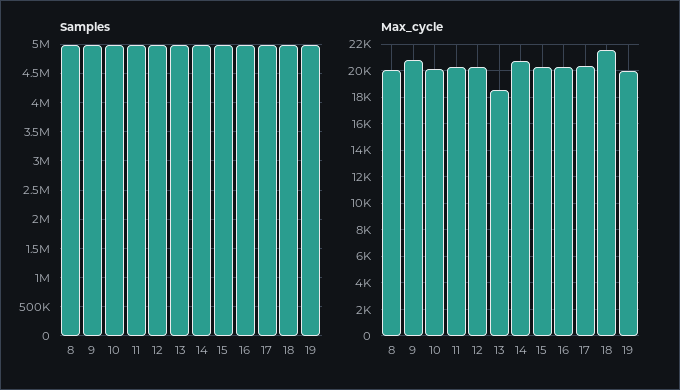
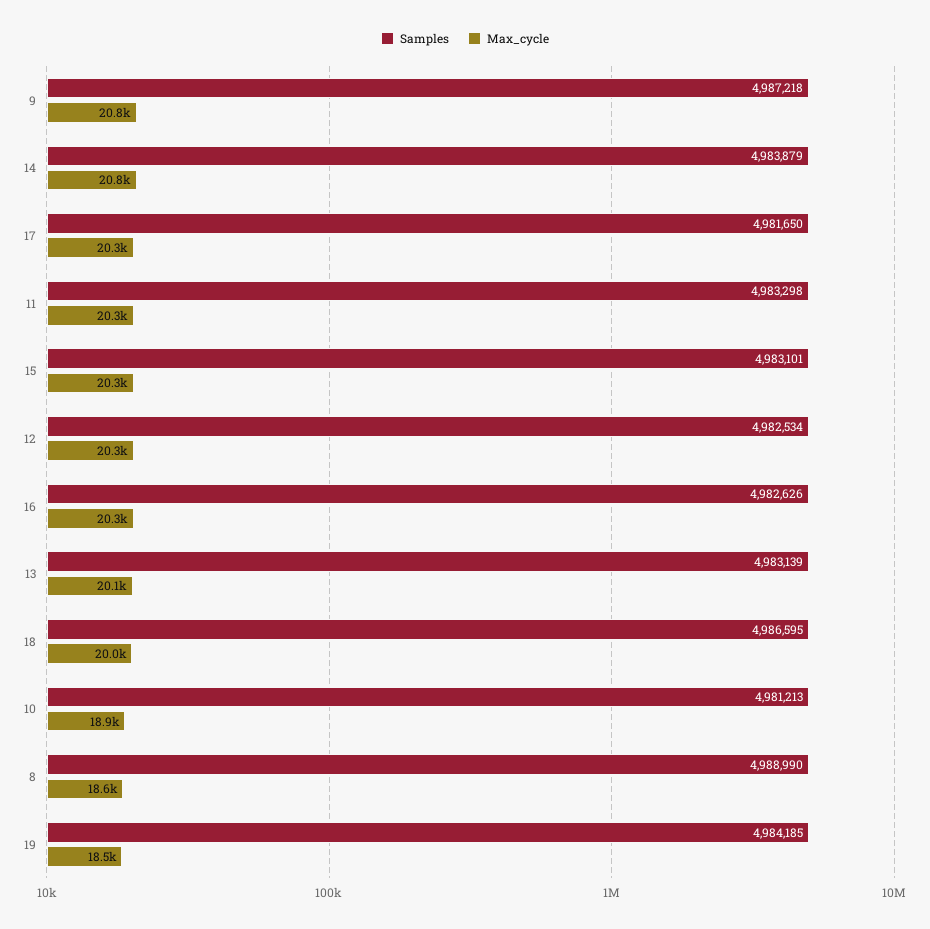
  {
    "Samples": {
      "8": 4988990,
      "9": 4987218,
      "10": 4981213,
      "11": 4983298,
      "12": 4982534,
      "13": 4983139,
      "14": 4983879,
      "15": 4983101,
      "16": 4982626,
      "17": 4981650,
      "18": 4986595,
      "19": 4984185
    },
    "Max_cycle": {
-     "8": 20000,
+     "8": 18600,
      "9": 20800,
-     "10": 20000,
+     "10": 18900,
      "11": 20300,
      "12": 20300,
-     "13": 18500,
+     "13": 20100,
      "14": 20800,
      "15": 20300,
      "16": 20300,
      "17": 20300,
-     "18": 21500,
+     "18": 20000,
-     "19": 20000
+     "19": 18500
    }
  }

